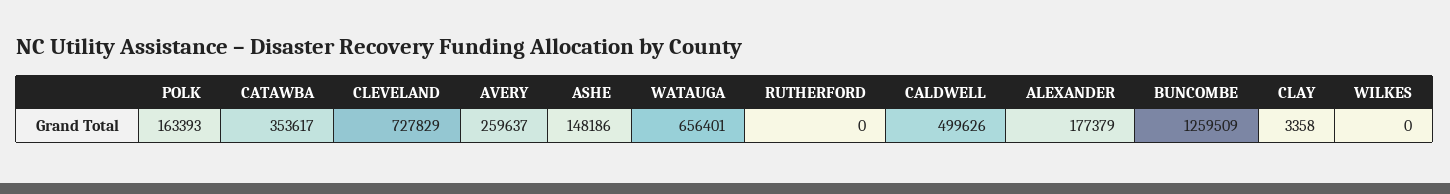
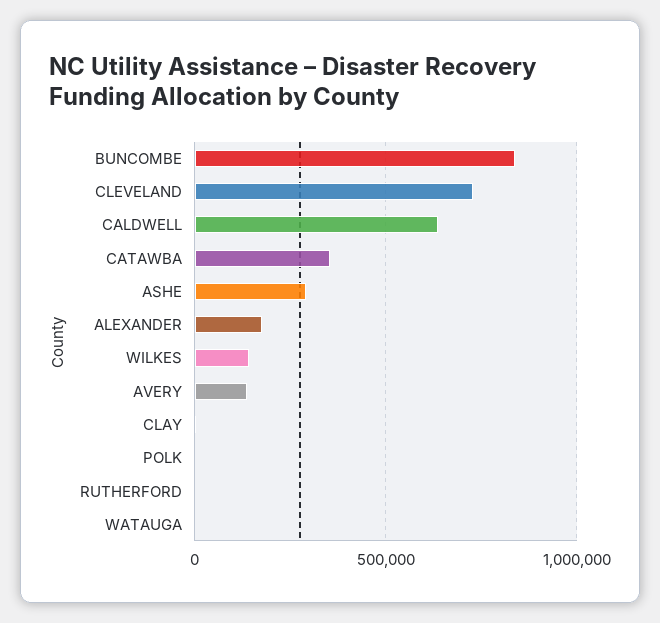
  {
-   "POLK": 163393,
+   "POLK": 0,
    "CATAWBA": 353617,
    "CLEVELAND": 727829,
-   "AVERY": 259637,
+   "AVERY": 150000,
-   "ASHE": 148186,
+   "ASHE": 300000,
-   "WATAUGA": 656401,
+   "WATAUGA": 0,
    "RUTHERFORD": 0,
-   "CALDWELL": 499626,
+   "CALDWELL": 650000,
    "ALEXANDER": 177379,
-   "BUNCOMBE": 1259509,
+   "BUNCOMBE": 850000,
    "CLAY": 3358,
-   "WILKES": 0
+   "WILKES": 150000
  }

